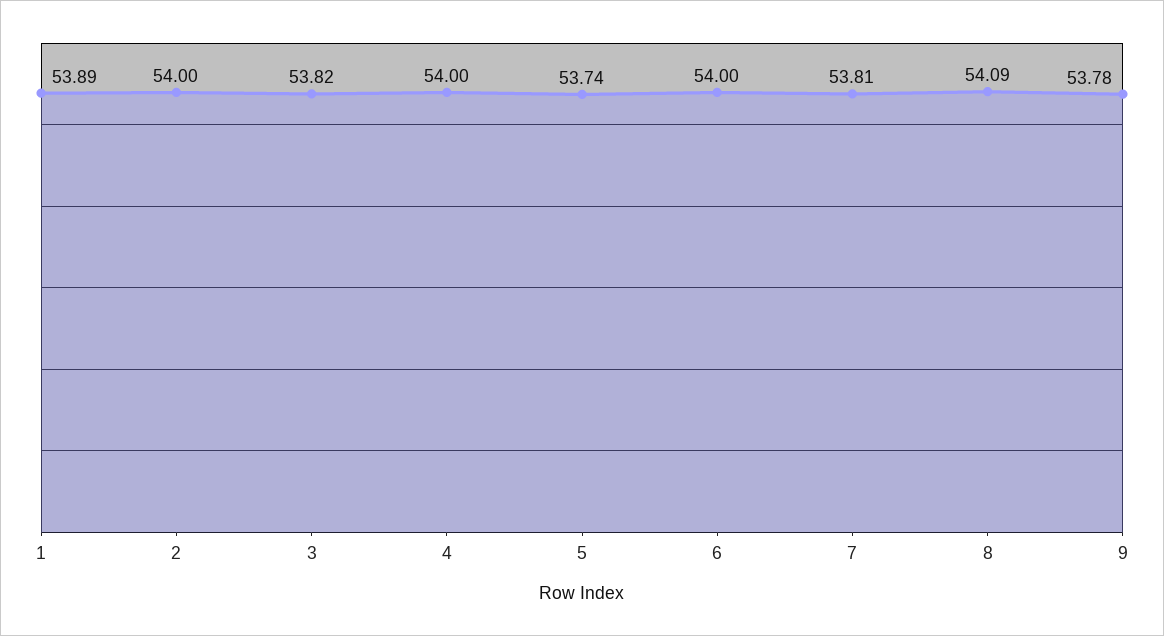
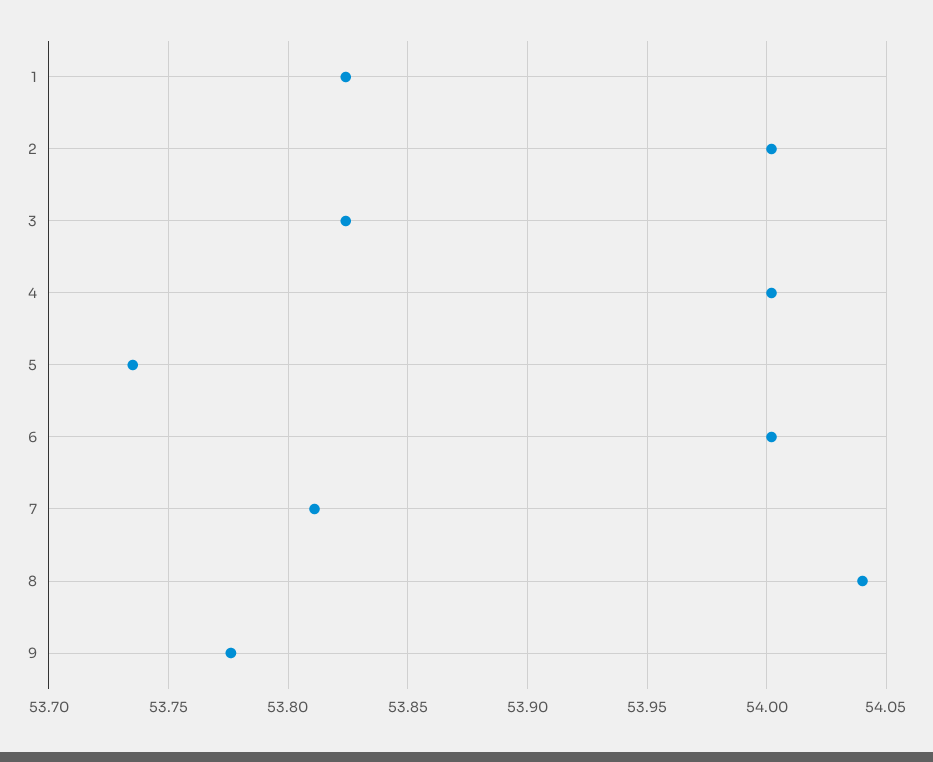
  {
-   "1": 53.89,
+   "1": 53.825,
    "2": 54,
    "3": 53.82,
    "4": 54,
    "5": 53.74,
    "6": 54,
    "7": 53.81,
-   "8": 54.09,
+   "8": 54.04,
    "9": 53.78
  }

